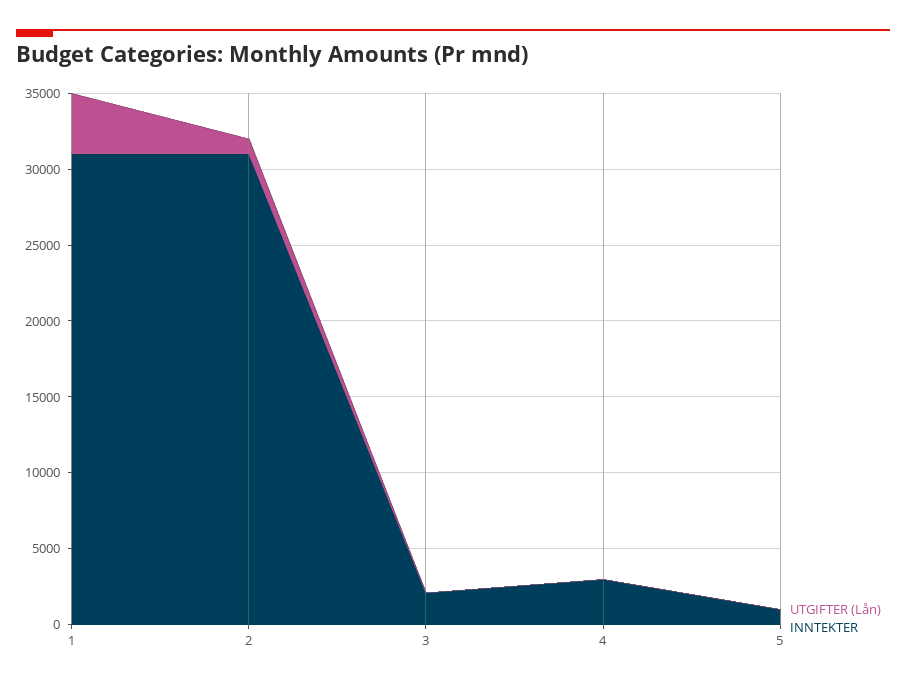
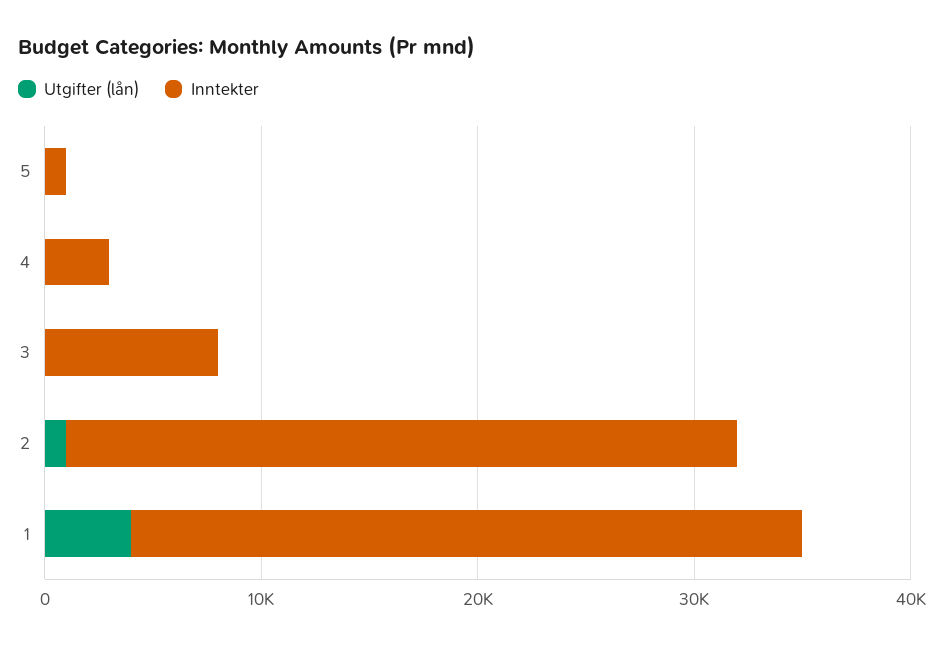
  {
    "UTGIFTER (Lån)": {
      "1": 4000,
      "2": 1000,
      "3": 0,
      "4": 0,
      "5": 0
    },
    "INNTEKTER": {
      "1": 31000,
      "2": 31000,
-     "3": 2000,
+     "3": 8000,
      "4": 3000,
      "5": 1000
    }
  }

